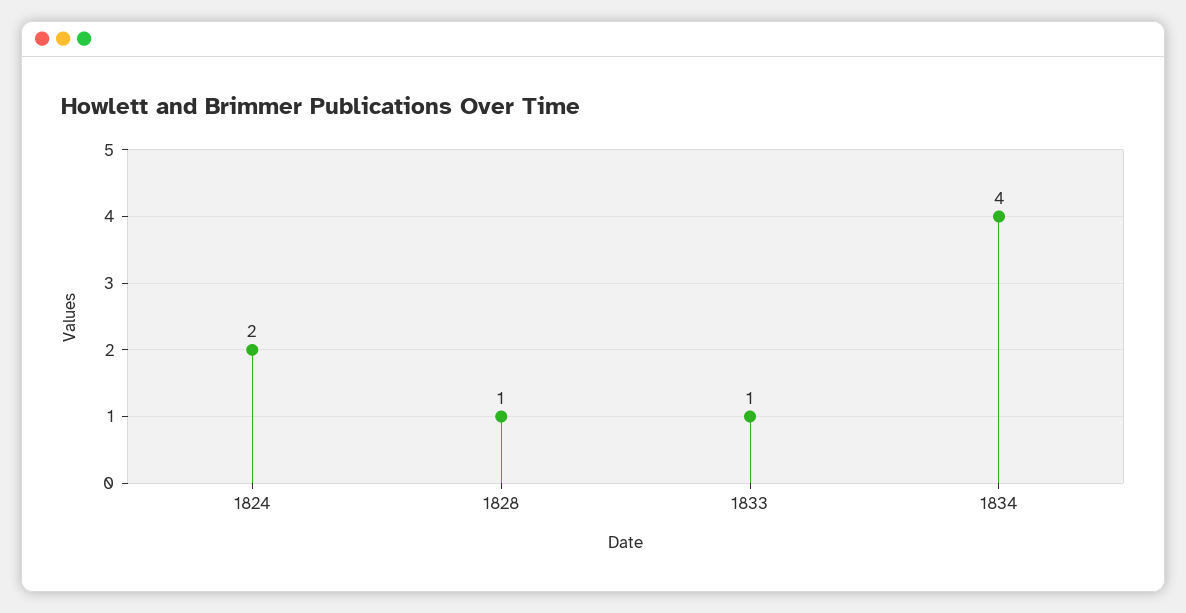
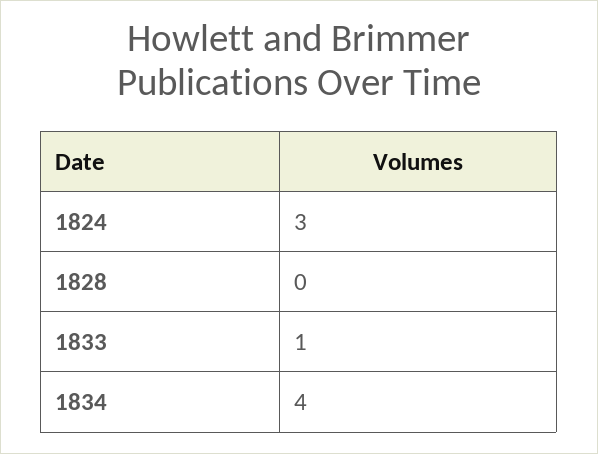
  {
-   "1824": 2,
+   "1824": 3,
-   "1828": 1,
+   "1828": 0,
    "1833": 1,
    "1834": 4
  }

